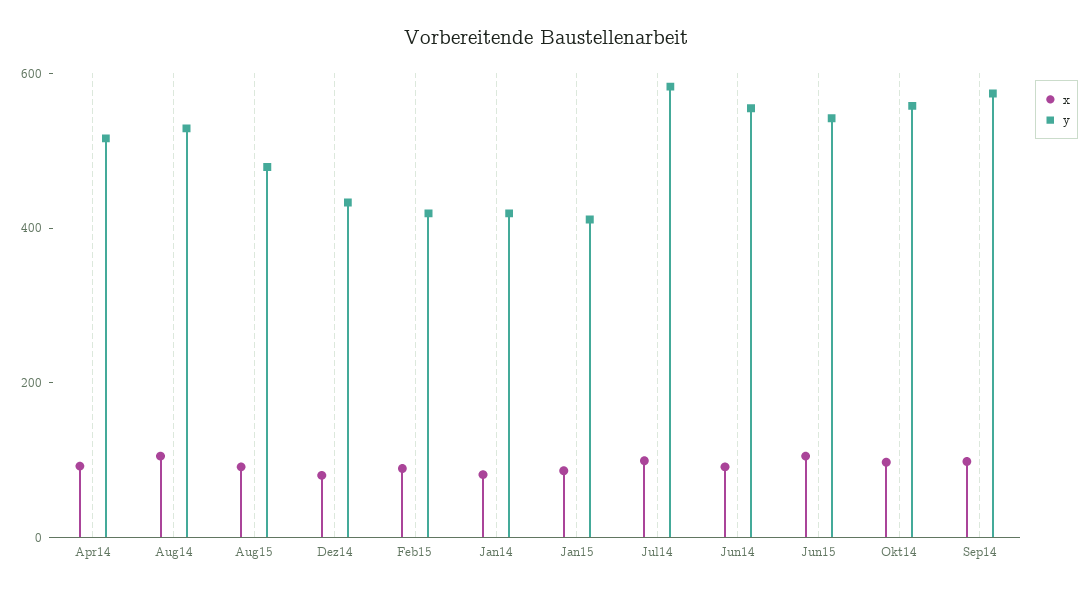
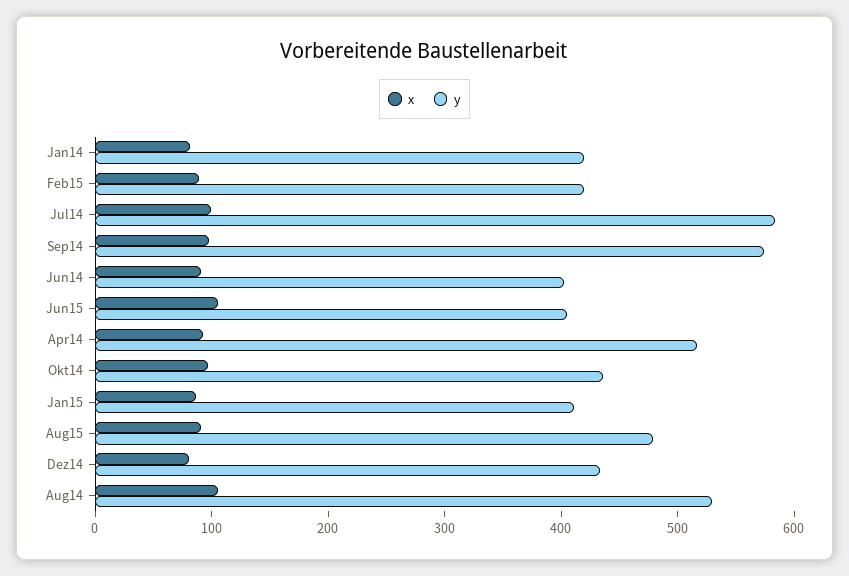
  {
    "x": {
      "Apr14": 100,
      "Aug14": 100,
      "Aug15": 100,
      "Dez14": 80,
      "Feb15": 80,
      "Jan14": 80,
      "Jan15": 80,
      "Jul14": 100,
      "Jun14": 100,
      "Jun15": 100,
      "Okt14": 100,
      "Sep14": 100
    },
    "y": {
      "Apr14": 520,
      "Aug14": 520,
      "Aug15": 480,
      "Dez14": 440,
      "Feb15": 420,
      "Jan14": 420,
      "Jan15": 420,
      "Jul14": 580,
-     "Jun14": 550,
+     "Jun14": 400,
-     "Jun15": 550,
+     "Jun15": 400,
-     "Okt14": 550,
+     "Okt14": 440,
      "Sep14": 580
    }
  }

